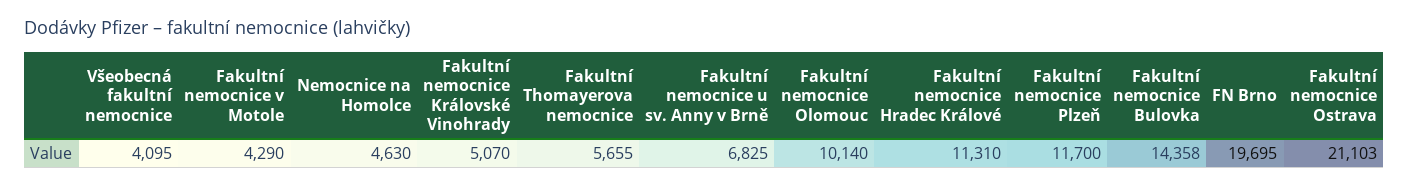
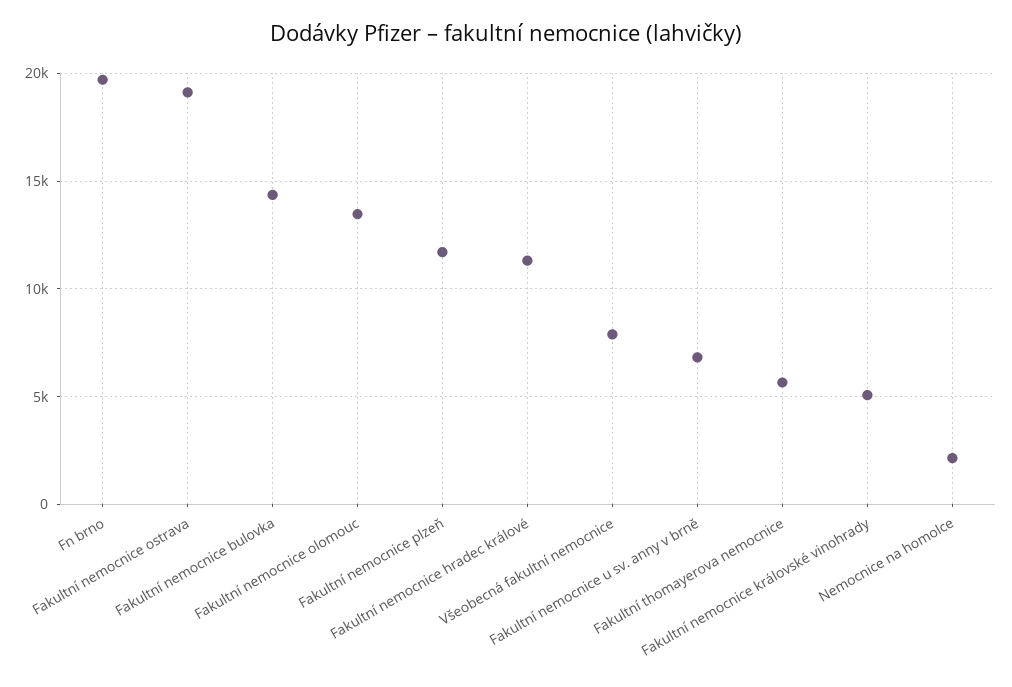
  {
-   "Všeobecná fakultní nemocnice": 4095,
+   "Všeobecná fakultní nemocnice": 8000,
-   "Fakultní nemocnice v Motole": 4290,
-   "Nemocnice na Homolce": 4630,
+   "Nemocnice na Homolce": 2000,
    "Fakultní nemocnice Královské Vinohrady": 5070,
    "Fakultní Thomayerova nemocnice": 5655,
    "Fakultní nemocnice u sv. Anny v Brně": 6825,
-   "Fakultní nemocnice Olomouc": 10140,
+   "Fakultní nemocnice Olomouc": 13500,
    "Fakultní nemocnice Hradec Králové": 11310,
    "Fakultní nemocnice Plzeň": 11700,
    "Fakultní nemocnice Bulovka": 14358,
    "FN Brno": 19695,
-   "Fakultní nemocnice Ostrava": 21103
+   "Fakultní nemocnice Ostrava": 19000
  }

